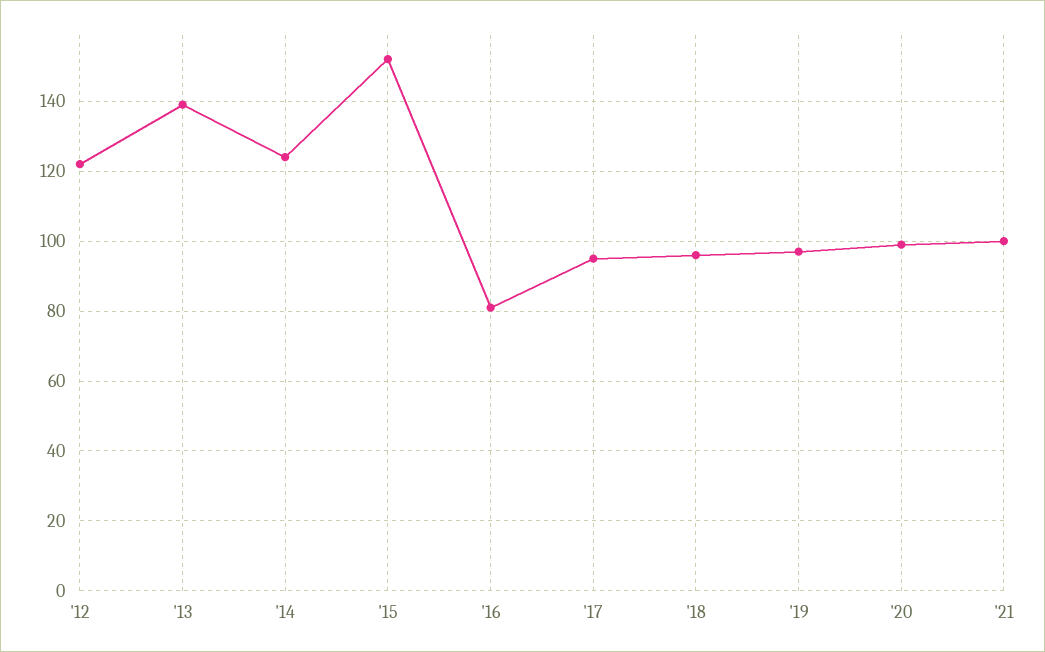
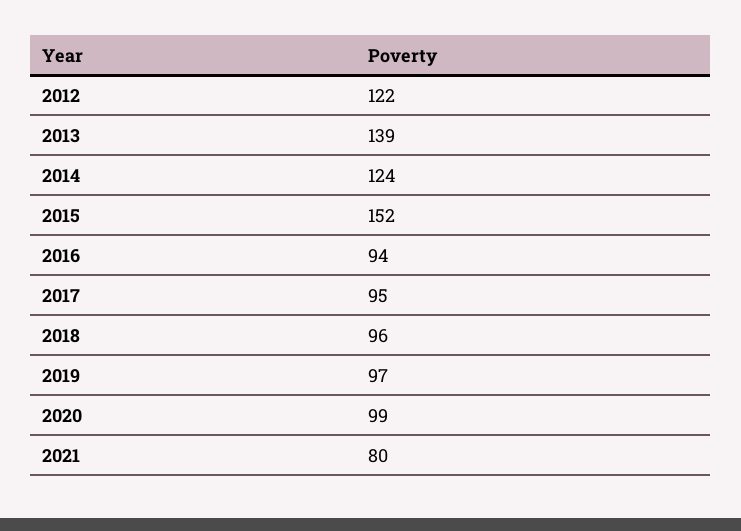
  {
    "'12": 122,
    "'13": 139,
    "'14": 124,
    "'15": 152,
-   "'16": 80,
+   "'16": 94,
    "'17": 95,
    "'18": 96,
    "'19": 97,
    "'20": 99,
-   "'21": 100
+   "'21": 80
  }

